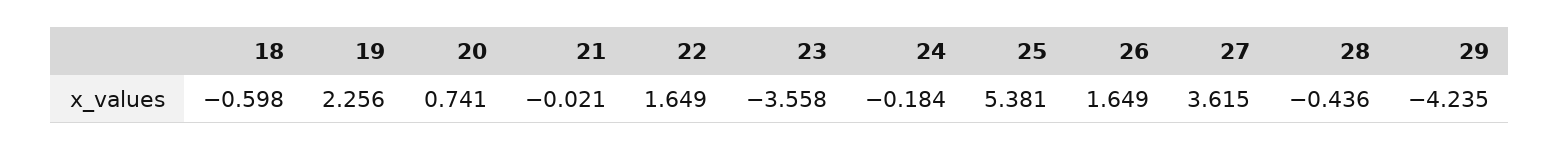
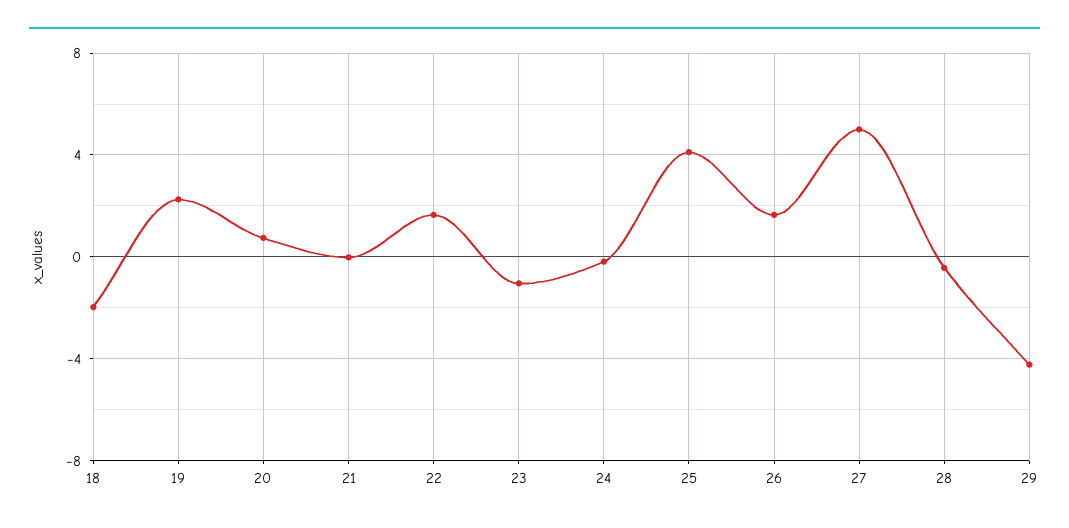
  {
-   "18": -0.598,
+   "18": -2,
    "19": 2.256,
    "20": 0.741,
    "21": -0.021,
    "22": 1.649,
-   "23": -3.558,
+   "23": -1,
    "24": -0.184,
-   "25": 5.381,
+   "25": 4,
    "26": 1.649,
-   "27": 3.615,
+   "27": 5,
    "28": -0.436,
    "29": -4.235
  }

